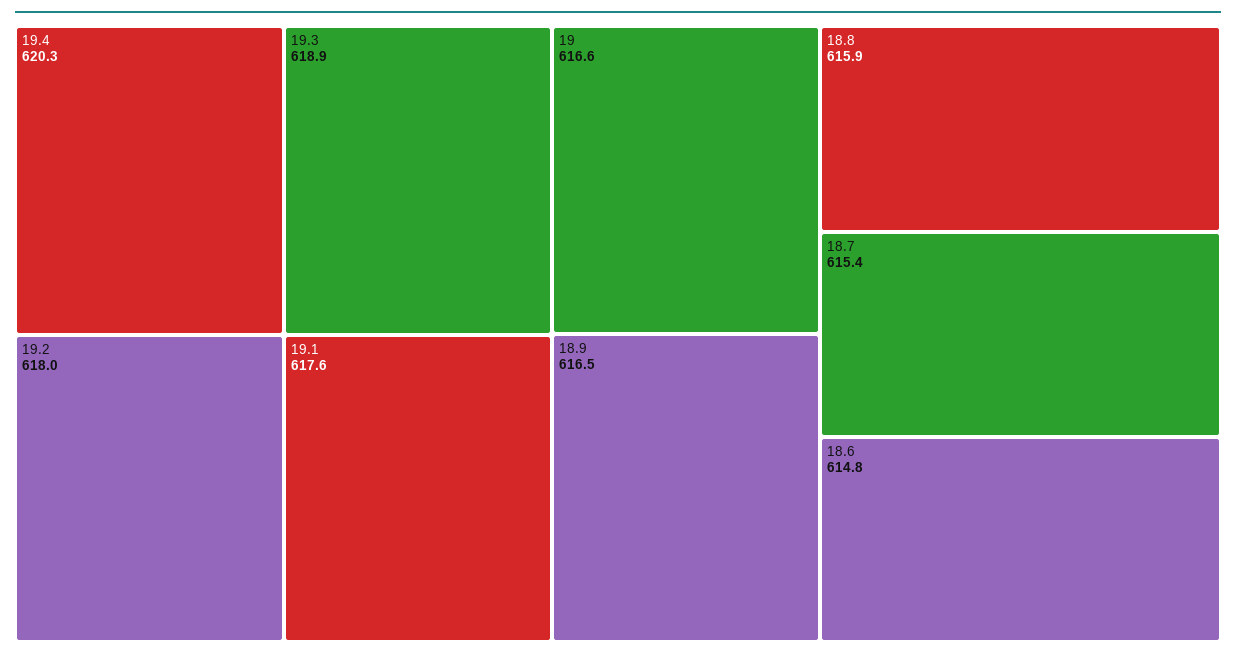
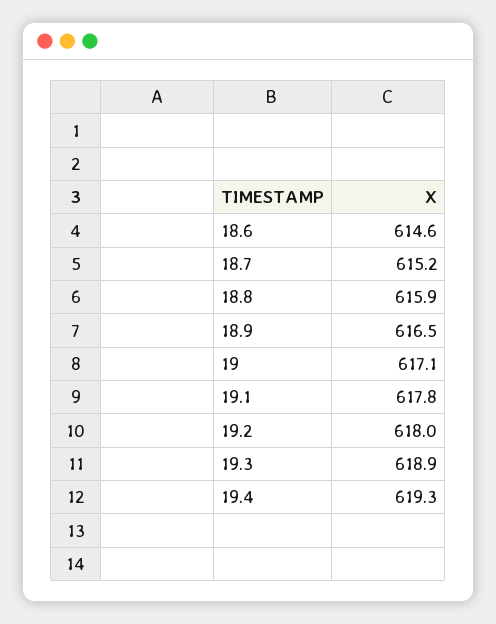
  {
-   "19.4": 620.3,
+   "19.4": 619.3,
    "19.3": 618.9,
    "19.2": 618,
-   "19.1": 617.6,
+   "19.1": 617.8,
-   "19": 616.6,
+   "19": 617.1,
    "18.9": 616.5,
    "18.8": 615.9,
-   "18.7": 615.4,
+   "18.7": 615.2,
-   "18.6": 614.8
+   "18.6": 614.6
  }

